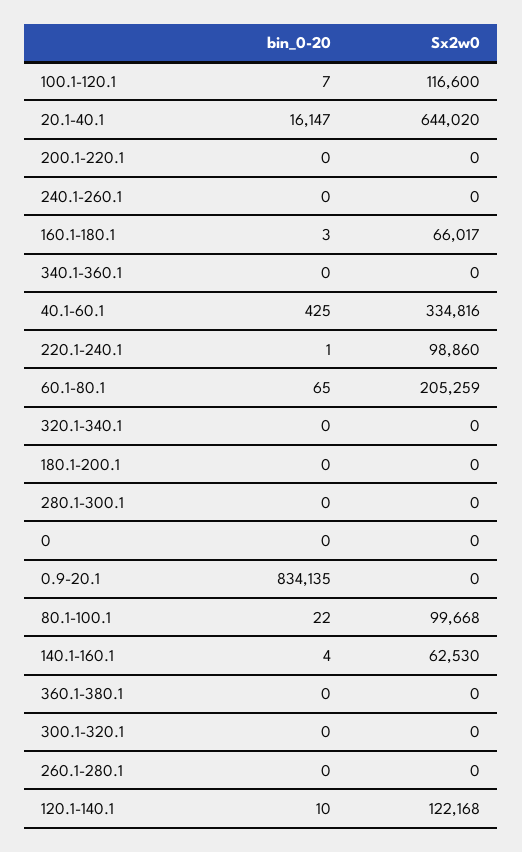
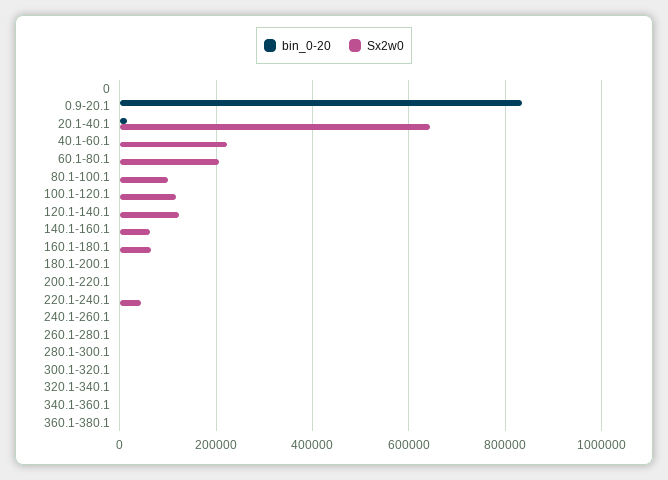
  {
    "bin_0-20": {
      "100.1-120.1": 7,
      "20.1-40.1": 16147,
      "200.1-220.1": 0,
      "240.1-260.1": 0,
      "160.1-180.1": 3,
      "340.1-360.1": 0,
      "40.1-60.1": 425,
      "220.1-240.1": 1,
      "60.1-80.1": 65,
      "320.1-340.1": 0,
      "180.1-200.1": 0,
      "280.1-300.1": 0,
      "0": 0,
      "0.9-20.1": 834135,
      "80.1-100.1": 22,
      "140.1-160.1": 4,
      "360.1-380.1": 0,
      "300.1-320.1": 0,
      "260.1-280.1": 0,
      "120.1-140.1": 10
    },
    "Sx2w0": {
      "100.1-120.1": 116600,
      "20.1-40.1": 644020,
      "200.1-220.1": 0,
      "240.1-260.1": 0,
      "160.1-180.1": 66017,
      "340.1-360.1": 0,
-     "40.1-60.1": 334816,
+     "40.1-60.1": 220000,
-     "220.1-240.1": 98860,
+     "220.1-240.1": 40000,
      "60.1-80.1": 205259,
      "320.1-340.1": 0,
      "180.1-200.1": 0,
      "280.1-300.1": 0,
      "0": 0,
      "0.9-20.1": 0,
      "80.1-100.1": 99668,
      "140.1-160.1": 62530,
      "360.1-380.1": 0,
      "300.1-320.1": 0,
      "260.1-280.1": 0,
      "120.1-140.1": 122168
    }
  }

